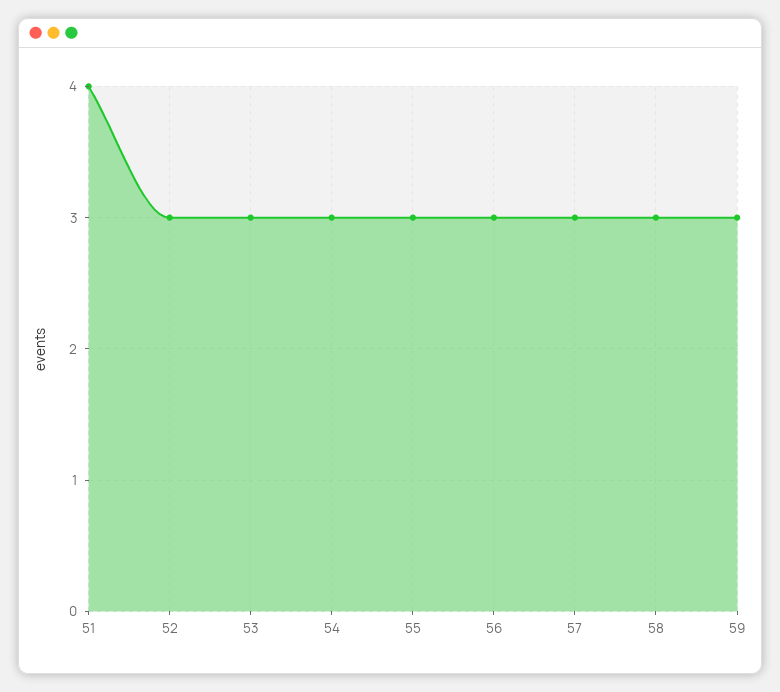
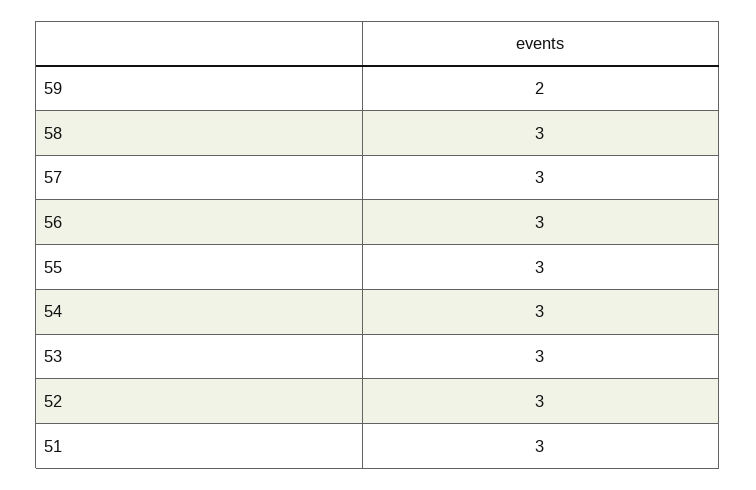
  {
-   "51": 4,
+   "51": 3,
    "52": 3,
    "53": 3,
    "54": 3,
    "55": 3,
    "56": 3,
    "57": 3,
    "58": 3,
-   "59": 3
+   "59": 2
  }

